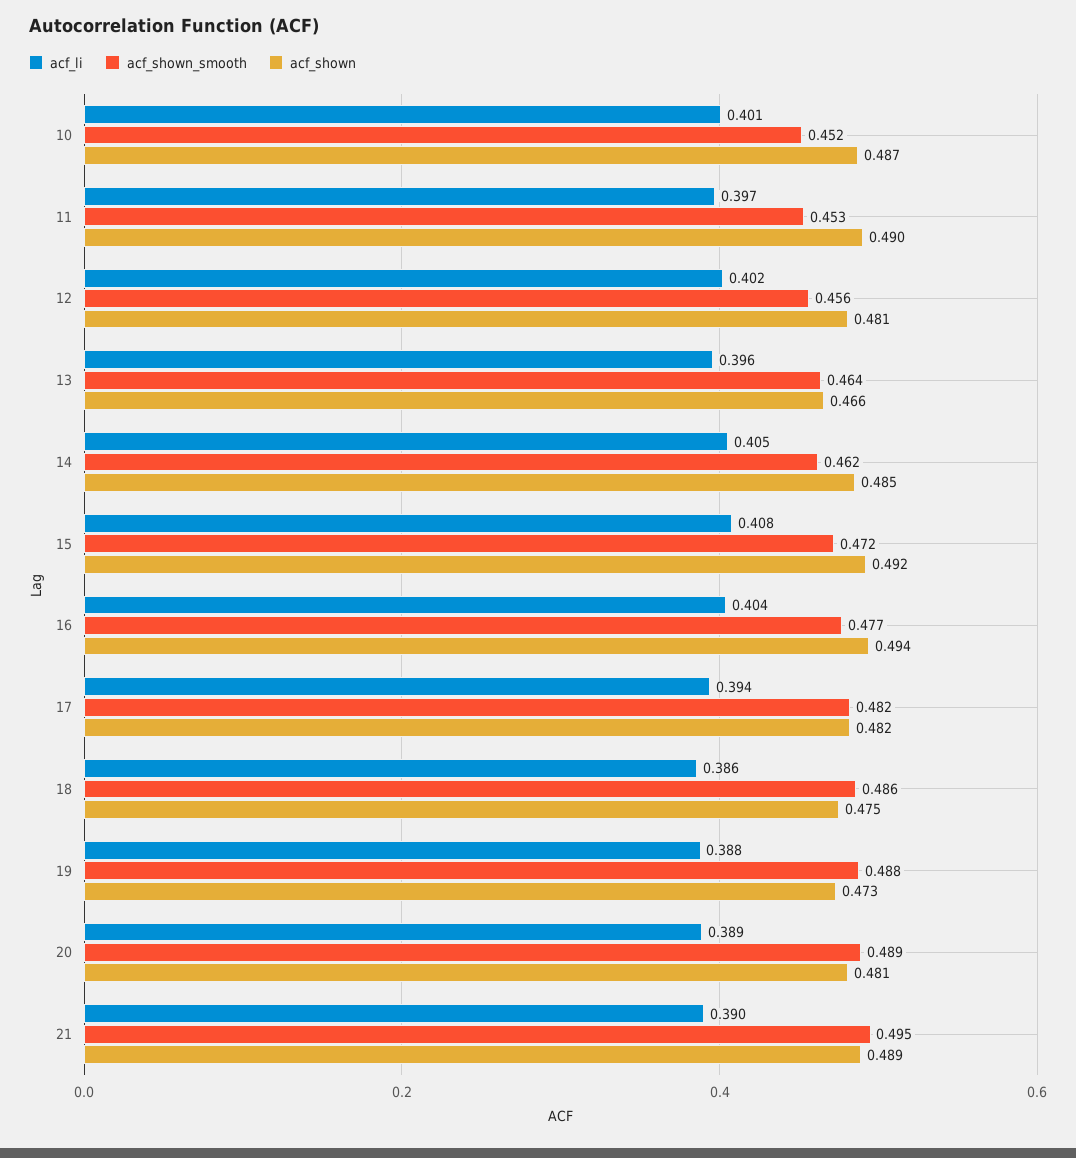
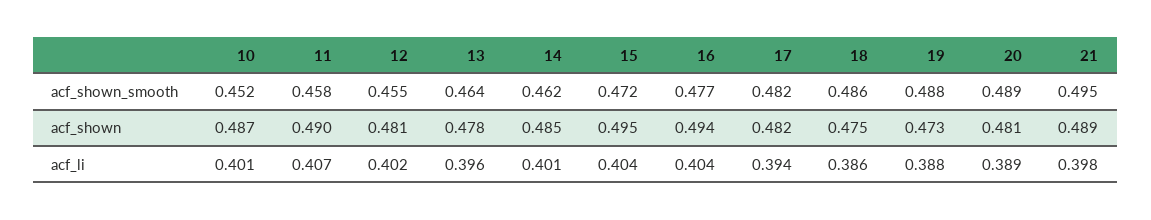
  {
    "acf_li": {
      "10": 0.401,
-     "11": 0.397,
+     "11": 0.407,
      "12": 0.402,
      "13": 0.396,
-     "14": 0.405,
+     "14": 0.401,
-     "15": 0.408,
+     "15": 0.404,
      "16": 0.404,
      "17": 0.394,
      "18": 0.386,
      "19": 0.388,
      "20": 0.389,
-     "21": 0.39
+     "21": 0.398
    },
    "acf_shown_smooth": {
      "10": 0.452,
-     "11": 0.453,
+     "11": 0.458,
-     "12": 0.456,
+     "12": 0.455,
      "13": 0.464,
      "14": 0.462,
      "15": 0.472,
      "16": 0.477,
      "17": 0.482,
      "18": 0.486,
      "19": 0.488,
      "20": 0.489,
      "21": 0.495
    },
    "acf_shown": {
      "10": 0.487,
      "11": 0.49,
      "12": 0.481,
-     "13": 0.466,
+     "13": 0.478,
      "14": 0.485,
-     "15": 0.492,
+     "15": 0.495,
      "16": 0.494,
      "17": 0.482,
      "18": 0.475,
      "19": 0.473,
      "20": 0.481,
      "21": 0.489
    }
  }

